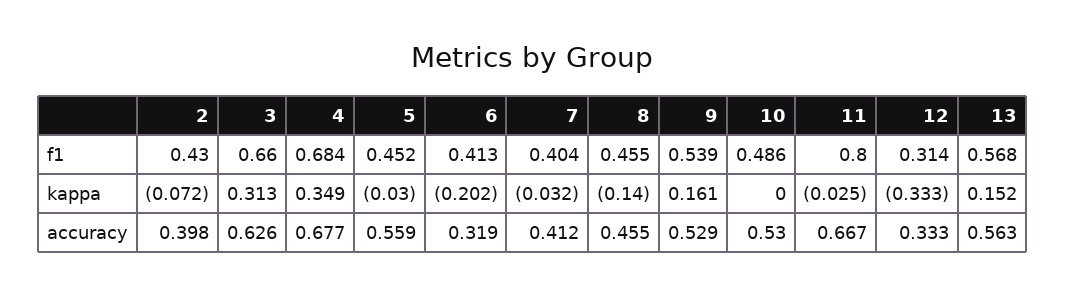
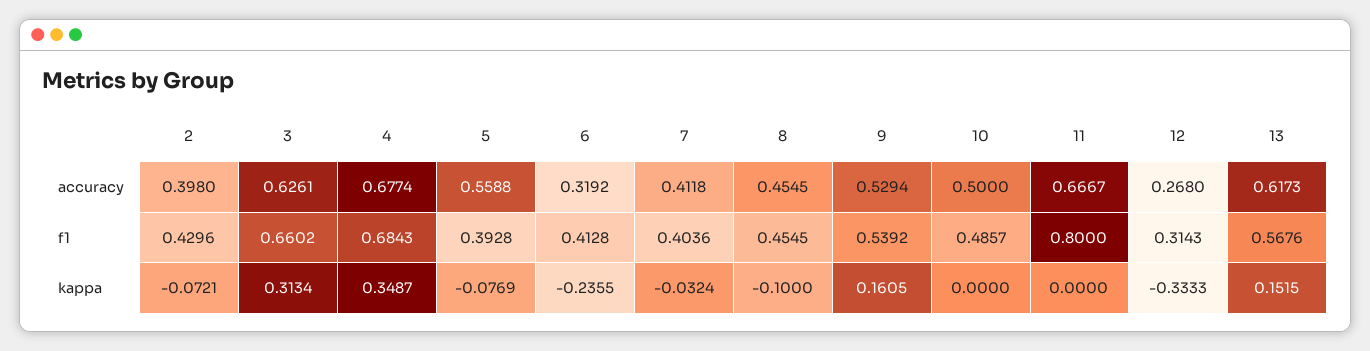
  {
    "2": {
      "f1": 0.4296,
      "kappa": -0.0721,
      "accuracy": 0.398
    },
    "3": {
      "f1": 0.6602,
      "kappa": 0.3134,
      "accuracy": 0.6261
    },
    "4": {
      "f1": 0.6843,
      "kappa": 0.3487,
      "accuracy": 0.6774
    },
    "5": {
-     "f1": 0.452,
+     "f1": 0.3928,
-     "kappa": -0.03,
+     "kappa": -0.0769,
      "accuracy": 0.5588
    },
    "6": {
      "f1": 0.4128,
-     "kappa": -0.202,
+     "kappa": -0.2355,
      "accuracy": 0.3192
    },
    "7": {
      "f1": 0.4036,
      "kappa": -0.0324,
      "accuracy": 0.4118
    },
    "8": {
      "f1": 0.4545,
-     "kappa": -0.14,
+     "kappa": -0.1,
      "accuracy": 0.4545
    },
    "9": {
      "f1": 0.5392,
      "kappa": 0.1605,
      "accuracy": 0.5294
    },
    "10": {
      "f1": 0.4857,
      "kappa": 0,
-     "accuracy": 0.53
+     "accuracy": 0.5
    },
    "11": {
      "f1": 0.8,
-     "kappa": -0.025,
+     "kappa": 0,
      "accuracy": 0.6667
    },
    "12": {
      "f1": 0.3143,
      "kappa": -0.3333,
-     "accuracy": 0.333
+     "accuracy": 0.268
    },
    "13": {
      "f1": 0.5676,
      "kappa": 0.1515,
-     "accuracy": 0.563
+     "accuracy": 0.6173
    }
  }

